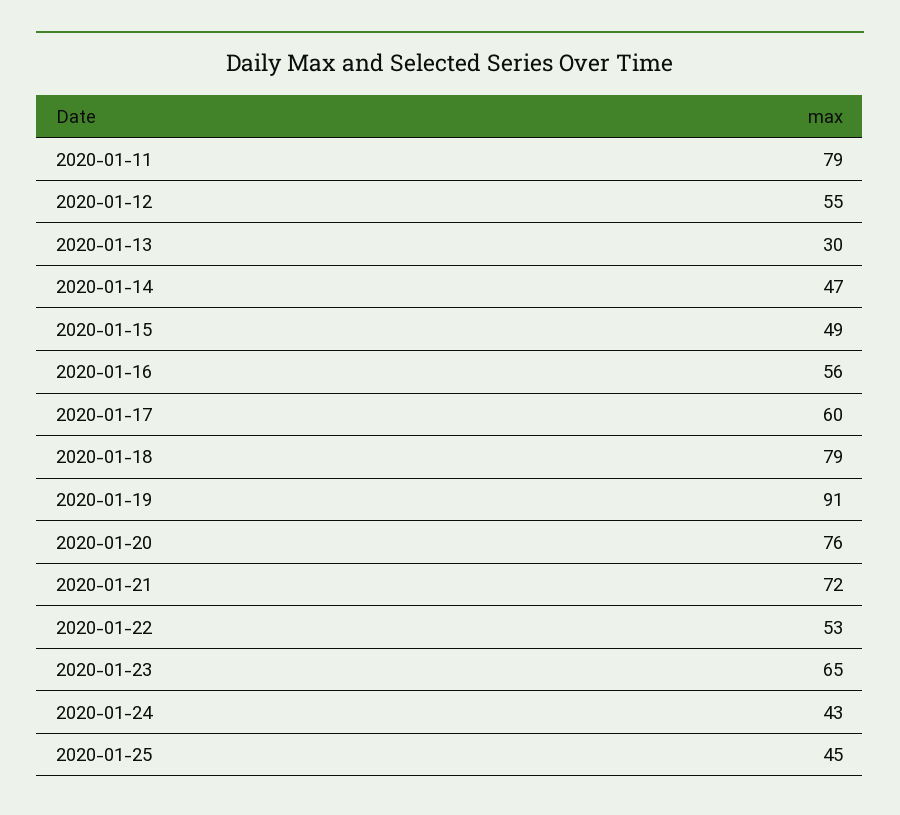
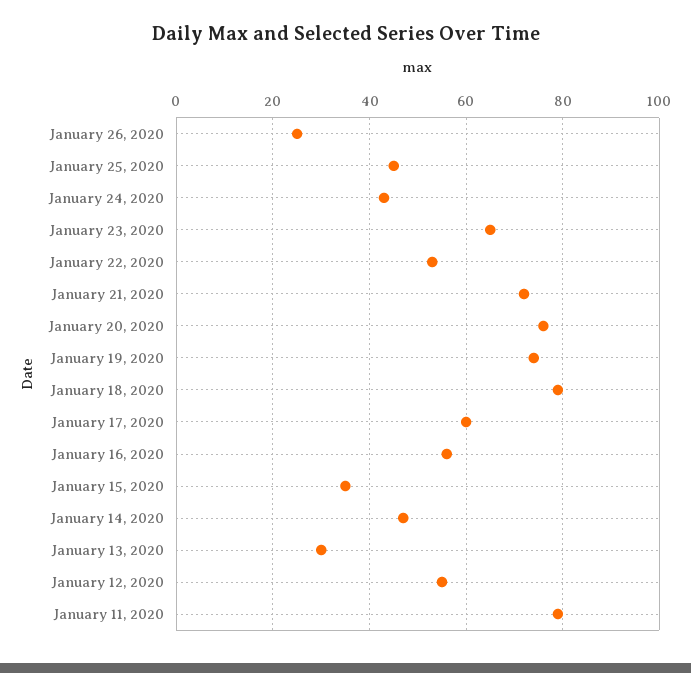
  {
    "2020-01-11": 79,
    "2020-01-12": 55,
    "2020-01-13": 30,
    "2020-01-14": 47,
-   "2020-01-15": 49,
+   "2020-01-15": 35,
    "2020-01-16": 56,
    "2020-01-17": 60,
    "2020-01-18": 79,
-   "2020-01-19": 91,
+   "2020-01-19": 75,
    "2020-01-20": 76,
    "2020-01-21": 72,
    "2020-01-22": 53,
    "2020-01-23": 65,
    "2020-01-24": 43,
-   "2020-01-25": 45
+   "2020-01-25": 45,
+   "January 26, 2020": 25
  }

